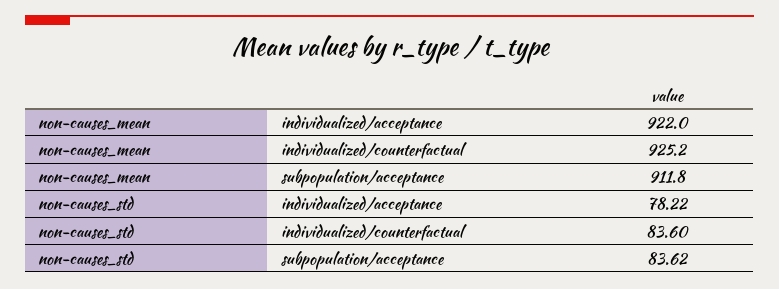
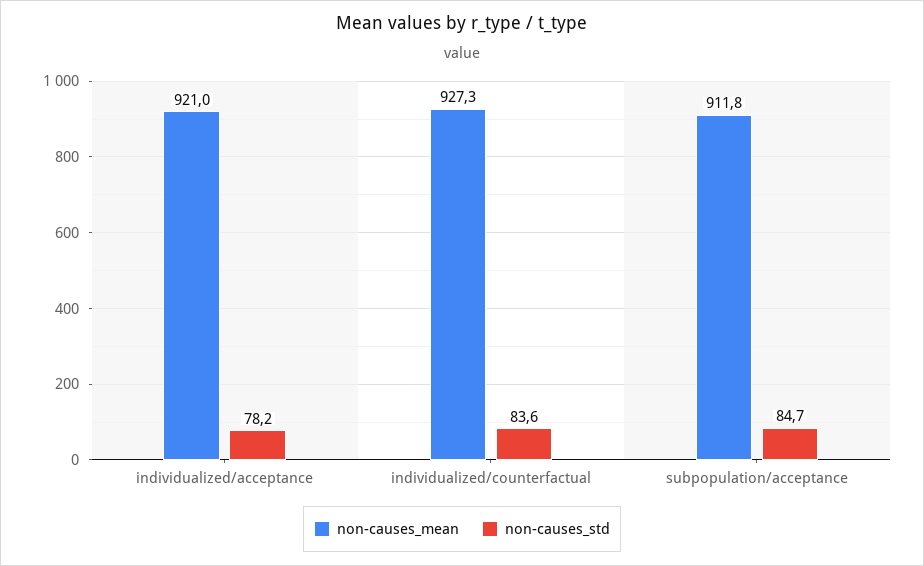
  {
    "non-causes_mean": {
-     "individualized/acceptance": 922,
+     "individualized/acceptance": 921,
-     "individualized/counterfactual": 925.2,
+     "individualized/counterfactual": 927.3,
      "subpopulation/acceptance": 911.8
    },
    "non-causes_std": {
      "individualized/acceptance": 78.22,
      "individualized/counterfactual": 83.6,
-     "subpopulation/acceptance": 83.62
+     "subpopulation/acceptance": 84.7
    }
  }

